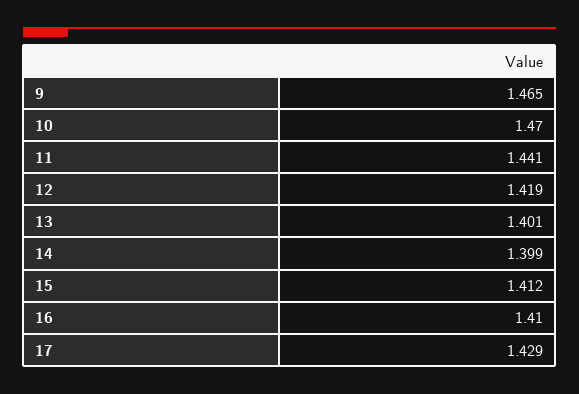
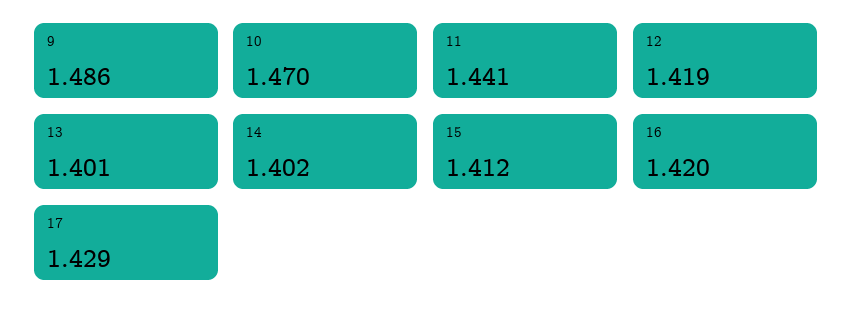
  {
-   "9": 1.465,
+   "9": 1.486,
    "10": 1.47,
    "11": 1.441,
    "12": 1.419,
    "13": 1.401,
-   "14": 1.399,
+   "14": 1.402,
    "15": 1.412,
-   "16": 1.41,
+   "16": 1.42,
    "17": 1.429
  }

